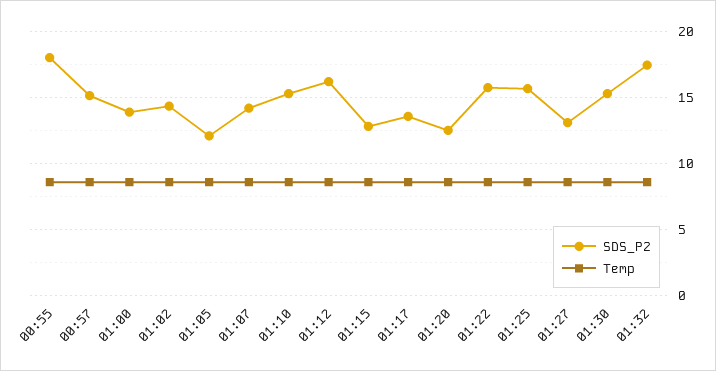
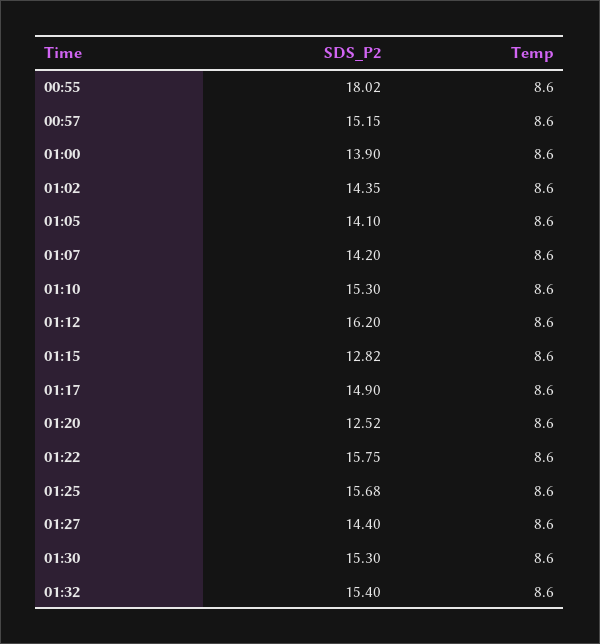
  {
    "SDS_P2": {
      "00:55": 18.02,
      "00:57": 15.15,
      "01:00": 13.9,
      "01:02": 14.35,
-     "01:05": 12,
+     "01:05": 14.1,
      "01:07": 14.2,
      "01:10": 15.3,
      "01:12": 16.2,
      "01:15": 12.82,
-     "01:17": 13.5,
+     "01:17": 14.9,
      "01:20": 12.52,
      "01:22": 15.75,
      "01:25": 15.68,
-     "01:27": 13,
+     "01:27": 14.4,
      "01:30": 15.3,
-     "01:32": 17.5
+     "01:32": 15.4
    },
    "Temp": {
      "00:55": 8.6,
      "00:57": 8.6,
      "01:00": 8.6,
      "01:02": 8.6,
      "01:05": 8.6,
      "01:07": 8.6,
      "01:10": 8.6,
      "01:12": 8.6,
      "01:15": 8.6,
      "01:17": 8.6,
      "01:20": 8.6,
      "01:22": 8.6,
      "01:25": 8.6,
      "01:27": 8.6,
      "01:30": 8.6,
      "01:32": 8.6
    }
  }

